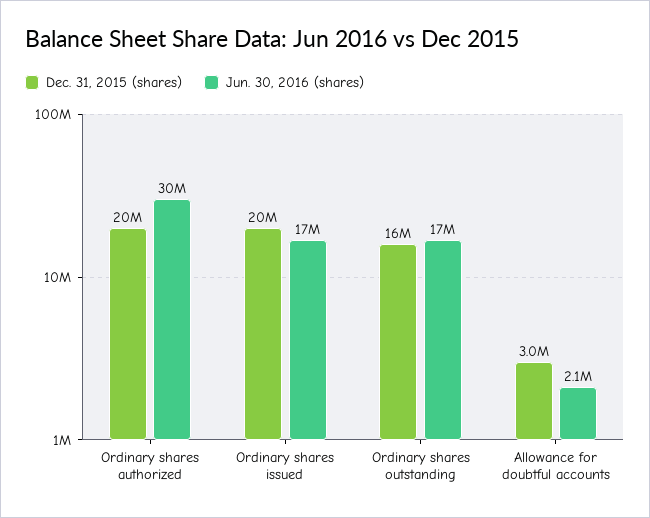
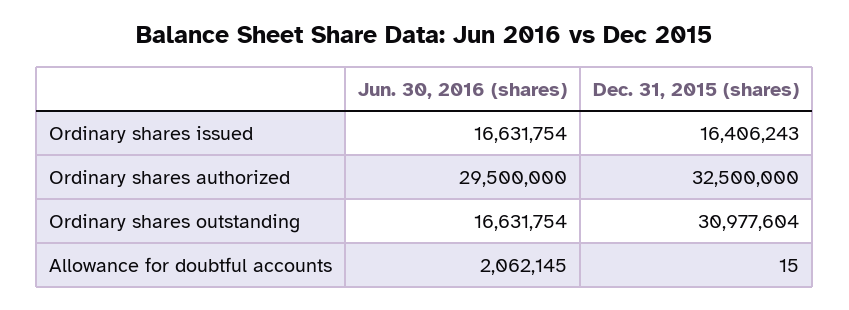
  {
    "Dec. 31, 2015 (shares)": {
-     "Ordinary shares authorized": 20000000,
+     "Ordinary shares authorized": 32500000,
-     "Ordinary shares issued": 20000000,
+     "Ordinary shares issued": 16406243,
-     "Ordinary shares outstanding": 16000000,
+     "Ordinary shares outstanding": 30977604,
-     "Allowance for doubtful accounts": 3000000
+     "Allowance for doubtful accounts": 15
    },
    "Jun. 30, 2016 (shares)": {
      "Ordinary shares authorized": 29500000,
      "Ordinary shares issued": 16631754,
      "Ordinary shares outstanding": 16631754,
      "Allowance for doubtful accounts": 2062145
    }
  }

